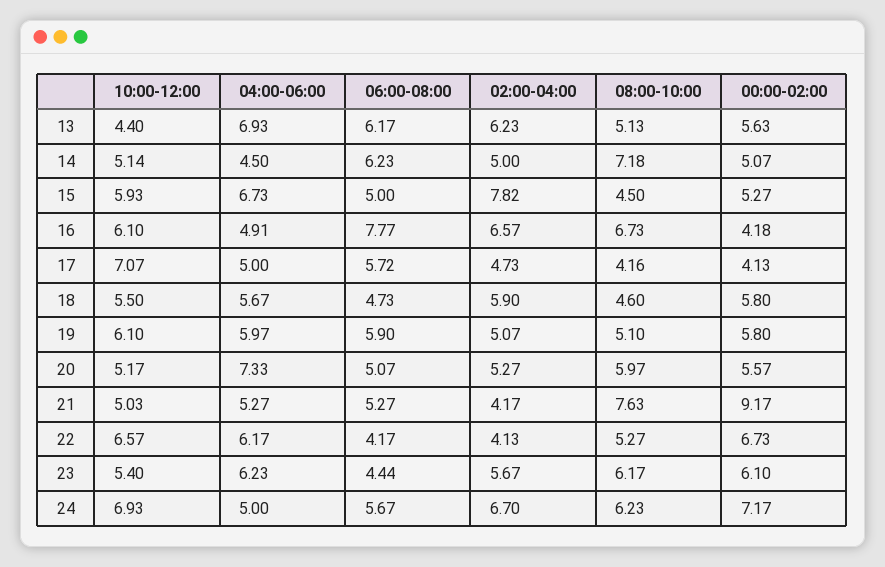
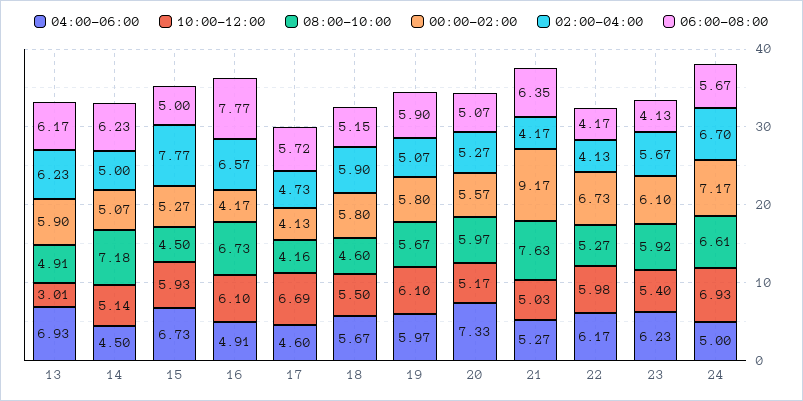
  {
    "10:00-12:00": {
-     "13": 4.4,
+     "13": 3.01,
      "14": 5.14,
      "15": 5.93,
      "16": 6.1,
-     "17": 7.07,
+     "17": 6.69,
      "18": 5.5,
      "19": 6.1,
      "20": 5.17,
      "21": 5.03,
-     "22": 6.57,
+     "22": 5.98,
      "23": 5.4,
      "24": 6.93
    },
    "04:00-06:00": {
      "13": 6.93,
      "14": 4.5,
      "15": 6.73,
      "16": 4.91,
-     "17": 5,
+     "17": 4.6,
      "18": 5.67,
      "19": 5.97,
      "20": 7.33,
      "21": 5.27,
      "22": 6.17,
      "23": 6.23,
      "24": 5
    },
    "06:00-08:00": {
      "13": 6.17,
      "14": 6.23,
      "15": 5,
      "16": 7.77,
      "17": 5.72,
-     "18": 4.73,
+     "18": 5.15,
      "19": 5.9,
      "20": 5.07,
-     "21": 5.27,
+     "21": 6.35,
      "22": 4.17,
-     "23": 4.44,
+     "23": 4.13,
      "24": 5.67
    },
    "02:00-04:00": {
      "13": 6.23,
      "14": 5,
-     "15": 7.82,
+     "15": 7.77,
      "16": 6.57,
      "17": 4.73,
      "18": 5.9,
      "19": 5.07,
      "20": 5.27,
      "21": 4.17,
      "22": 4.13,
      "23": 5.67,
      "24": 6.7
    },
    "08:00-10:00": {
-     "13": 5.13,
+     "13": 4.91,
      "14": 7.18,
      "15": 4.5,
      "16": 6.73,
      "17": 4.16,
      "18": 4.6,
-     "19": 5.1,
+     "19": 5.67,
      "20": 5.97,
      "21": 7.63,
      "22": 5.27,
-     "23": 6.17,
+     "23": 5.92,
-     "24": 6.23
+     "24": 6.61
    },
    "00:00-02:00": {
-     "13": 5.63,
+     "13": 5.9,
      "14": 5.07,
      "15": 5.27,
-     "16": 4.18,
+     "16": 4.17,
      "17": 4.13,
      "18": 5.8,
      "19": 5.8,
      "20": 5.57,
      "21": 9.17,
      "22": 6.73,
      "23": 6.1,
      "24": 7.17
    }
  }

